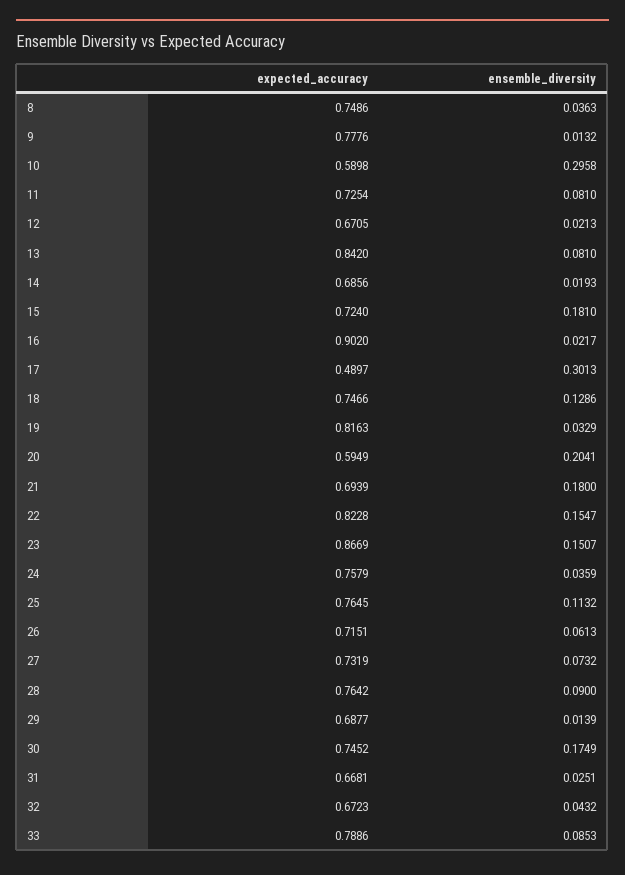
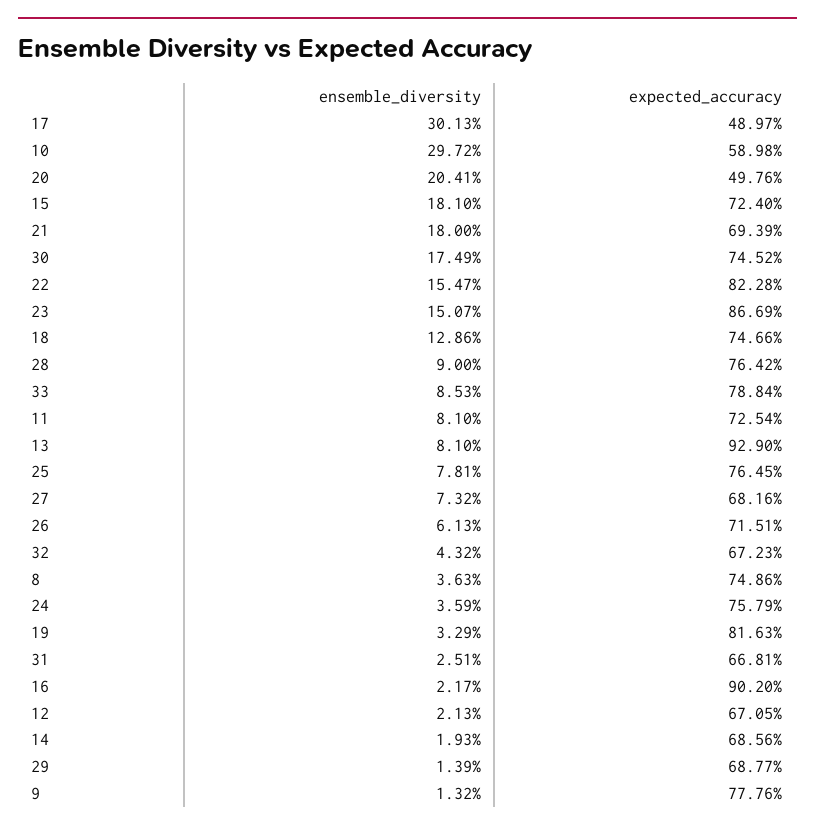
  {
    "expected_accuracy": {
      "8": 0.7486,
      "9": 0.7776,
      "10": 0.5898,
      "11": 0.7254,
      "12": 0.6705,
-     "13": 0.842,
+     "13": 0.929,
      "14": 0.6856,
      "15": 0.724,
      "16": 0.902,
      "17": 0.4897,
      "18": 0.7466,
      "19": 0.8163,
-     "20": 0.5949,
+     "20": 0.4976,
      "21": 0.6939,
      "22": 0.8228,
      "23": 0.8669,
      "24": 0.7579,
      "25": 0.7645,
      "26": 0.7151,
-     "27": 0.7319,
+     "27": 0.6816,
      "28": 0.7642,
      "29": 0.6877,
      "30": 0.7452,
      "31": 0.6681,
      "32": 0.6723,
-     "33": 0.7886
+     "33": 0.7884
    },
    "ensemble_diversity": {
      "8": 0.0363,
      "9": 0.0132,
-     "10": 0.2958,
+     "10": 0.2972,
      "11": 0.081,
      "12": 0.0213,
      "13": 0.081,
      "14": 0.0193,
      "15": 0.181,
      "16": 0.0217,
      "17": 0.3013,
      "18": 0.1286,
      "19": 0.0329,
      "20": 0.2041,
      "21": 0.18,
      "22": 0.1547,
      "23": 0.1507,
      "24": 0.0359,
-     "25": 0.1132,
+     "25": 0.0781,
      "26": 0.0613,
      "27": 0.0732,
      "28": 0.09,
      "29": 0.0139,
      "30": 0.1749,
      "31": 0.0251,
      "32": 0.0432,
      "33": 0.0853
    }
  }

